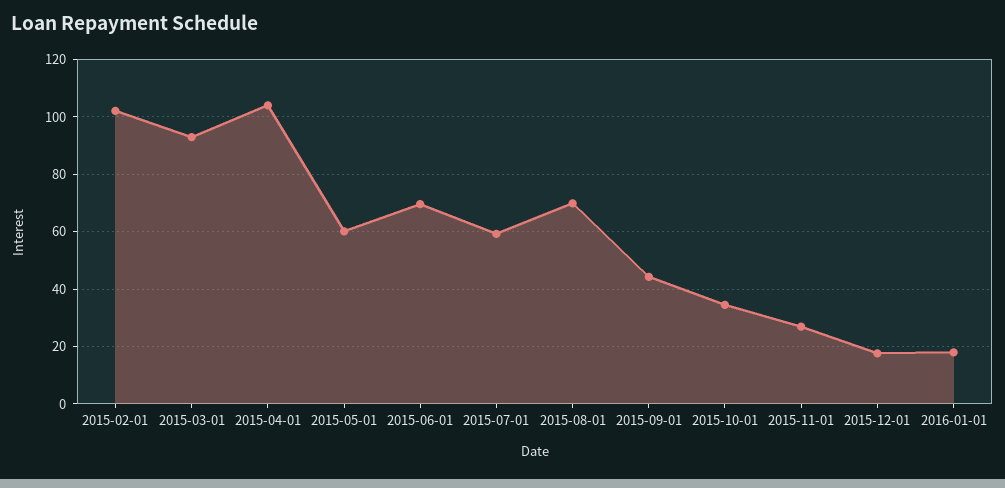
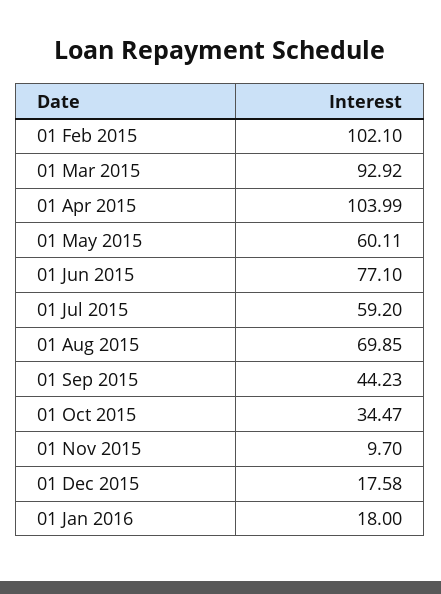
  {
    "2015-02-01": 102.1,
    "2015-03-01": 92.92,
    "2015-04-01": 103.99,
    "2015-05-01": 60.11,
-   "2015-06-01": 70,
+   "2015-06-01": 77.1,
    "2015-07-01": 59.2,
    "2015-08-01": 69.85,
    "2015-09-01": 44.23,
    "2015-10-01": 34.47,
-   "2015-11-01": 27.5,
+   "2015-11-01": 9.7,
    "2015-12-01": 17.58,
    "2016-01-01": 18
  }

